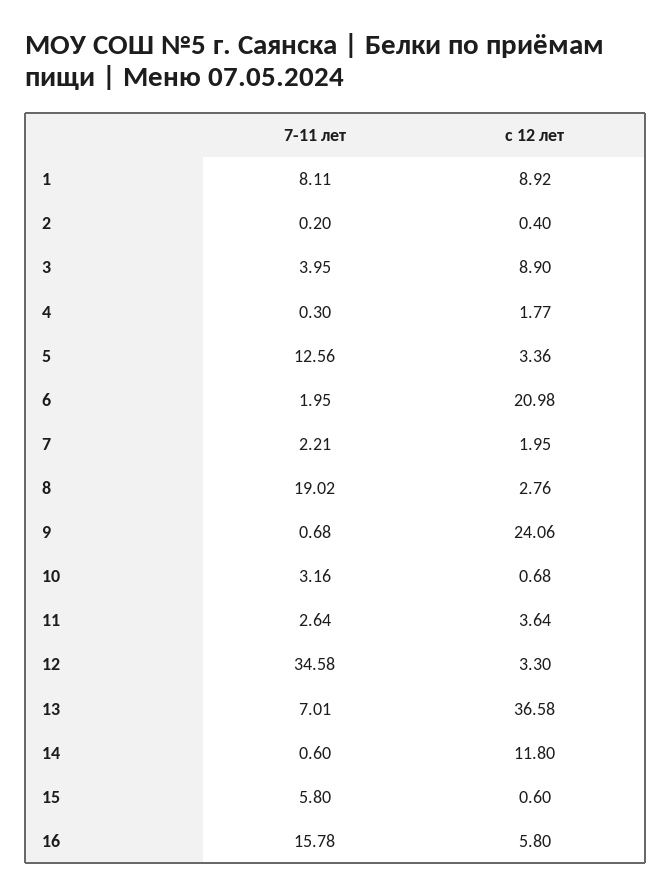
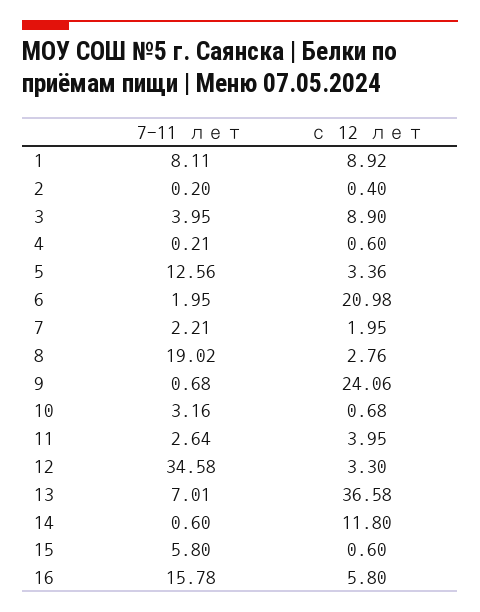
  {
    "7-11 лет": {
      "1": 8.11,
      "2": 0.2,
      "3": 3.95,
-     "4": 0.3,
+     "4": 0.21,
      "5": 12.56,
      "6": 1.95,
      "7": 2.21,
      "8": 19.02,
      "9": 0.68,
      "10": 3.16,
      "11": 2.64,
      "12": 34.58,
      "13": 7.01,
      "14": 0.6,
      "15": 5.8,
      "16": 15.78
    },
    "с 12 лет": {
      "1": 8.92,
      "2": 0.4,
      "3": 8.9,
-     "4": 1.77,
+     "4": 0.6,
      "5": 3.36,
      "6": 20.98,
      "7": 1.95,
      "8": 2.76,
      "9": 24.06,
      "10": 0.68,
-     "11": 3.64,
+     "11": 3.95,
      "12": 3.3,
      "13": 36.58,
      "14": 11.8,
      "15": 0.6,
      "16": 5.8
    }
  }

